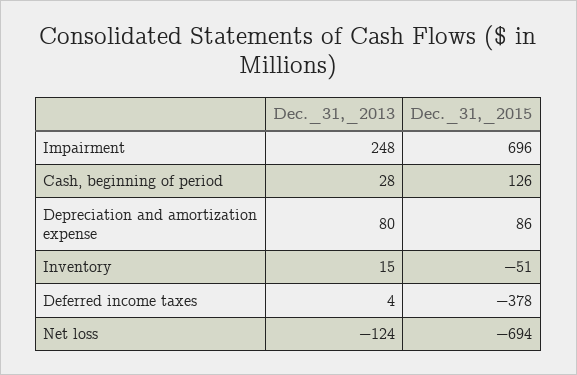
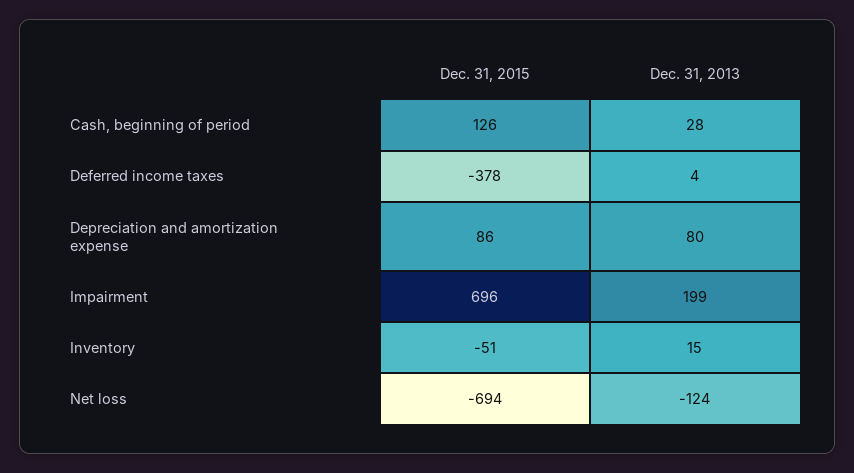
  {
    "Dec._31,_2013": {
-     "Impairment": 248,
+     "Impairment": 199,
      "Cash, beginning of period": 28,
      "Depreciation and amortization expense": 80,
      "Inventory": 15,
      "Deferred income taxes": 4,
      "Net loss": -124
    },
    "Dec._31,_2015": {
      "Impairment": 696,
      "Cash, beginning of period": 126,
      "Depreciation and amortization expense": 86,
      "Inventory": -51,
      "Deferred income taxes": -378,
      "Net loss": -694
    }
  }

